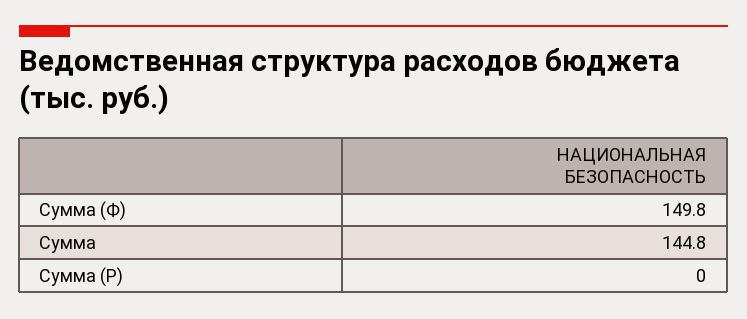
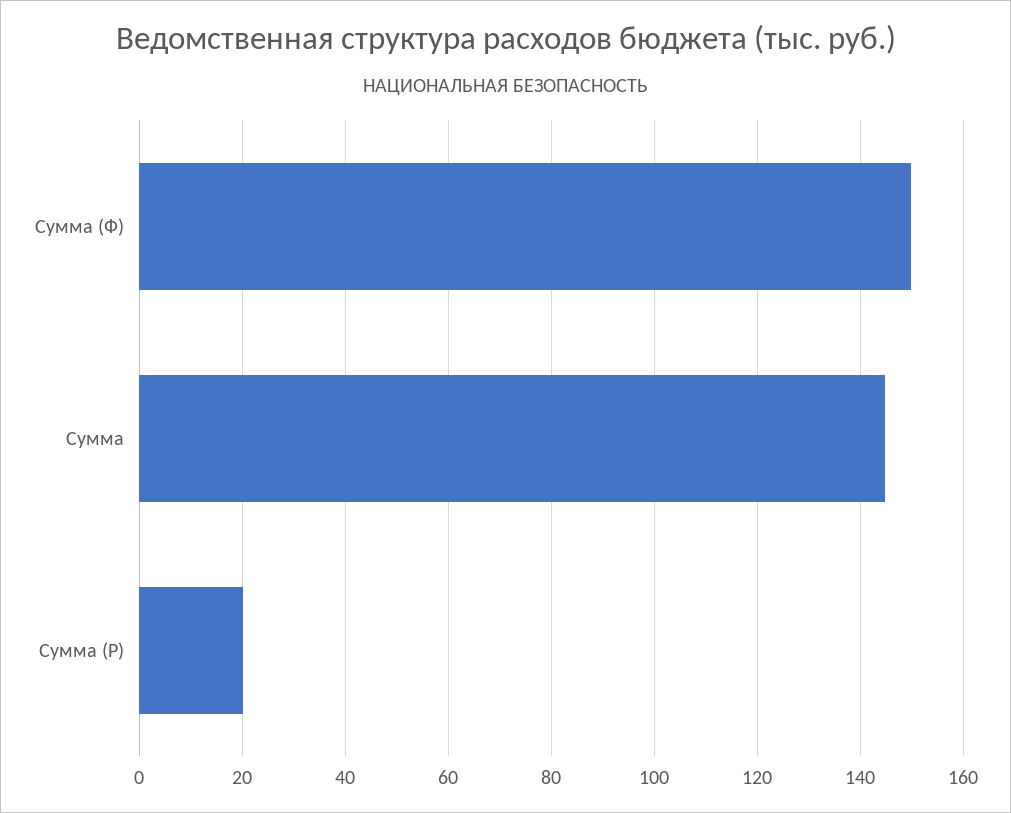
  {
    "Сумма (Ф)": 149.8,
    "Сумма": 144.8,
-   "Сумма (Р)": 0
+   "Сумма (Р)": 20
  }

